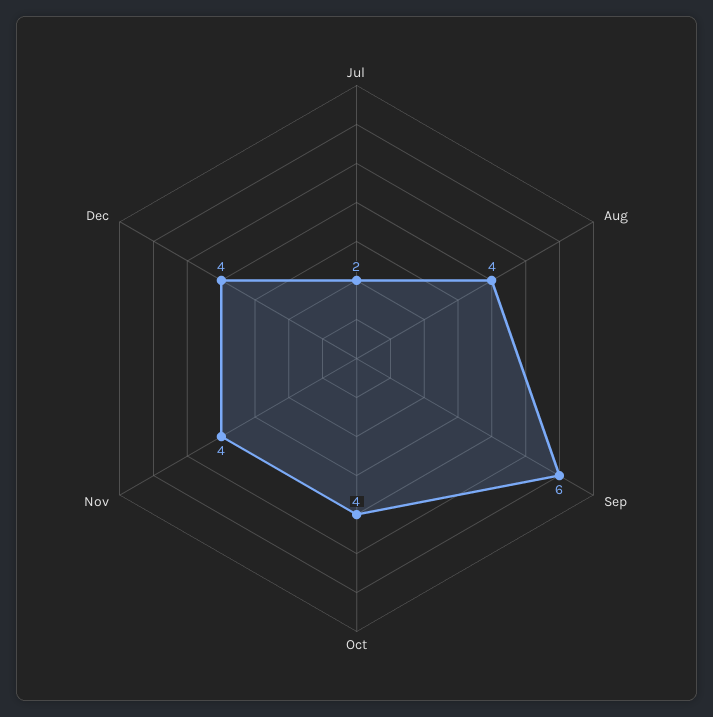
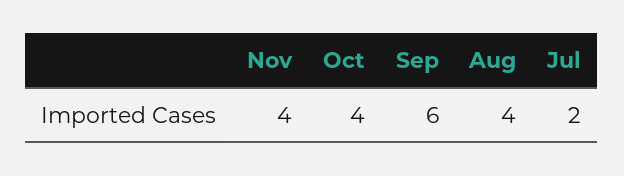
  {
    "Jul": 2,
    "Aug": 4,
    "Sep": 6,
    "Oct": 4,
-   "Nov": 4,
+   "Nov": 4
-   "Dec": 4
  }

